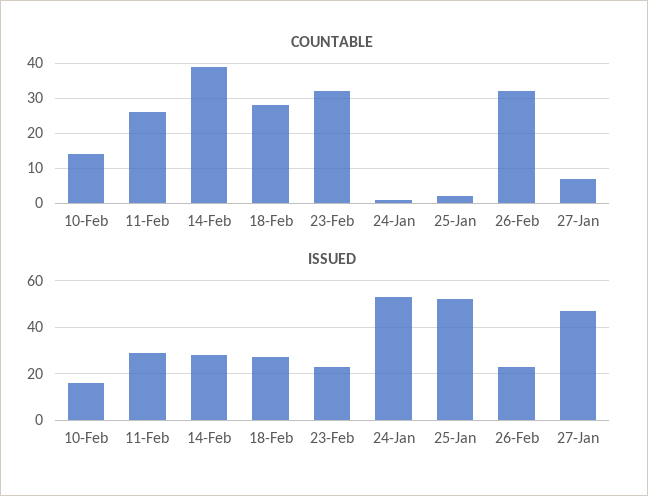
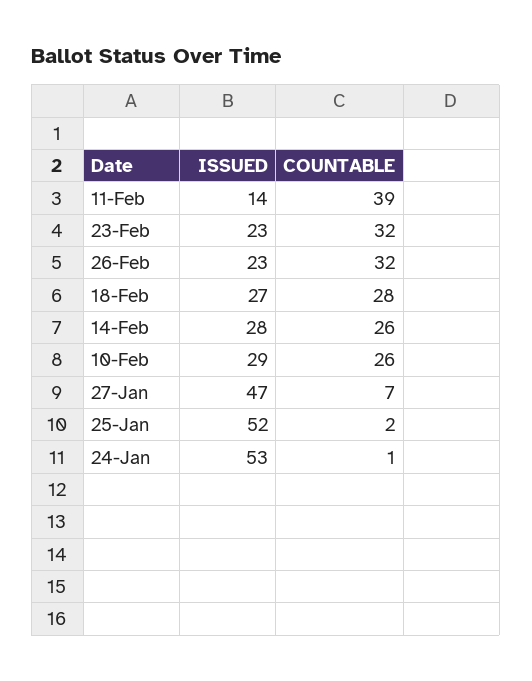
  {
    "COUNTABLE": {
-     "10-Feb": 15,
+     "10-Feb": 26,
-     "11-Feb": 25,
+     "11-Feb": 39,
-     "14-Feb": 40,
+     "14-Feb": 26,
      "18-Feb": 28,
      "23-Feb": 32,
      "24-Jan": 1,
      "25-Jan": 2,
      "26-Feb": 32,
      "27-Jan": 7
    },
    "ISSUED": {
-     "10-Feb": 15,
+     "10-Feb": 29,
-     "11-Feb": 30,
+     "11-Feb": 14,
      "14-Feb": 28,
      "18-Feb": 27,
      "23-Feb": 23,
      "24-Jan": 53,
      "25-Jan": 52,
      "26-Feb": 23,
      "27-Jan": 47
    }
  }

